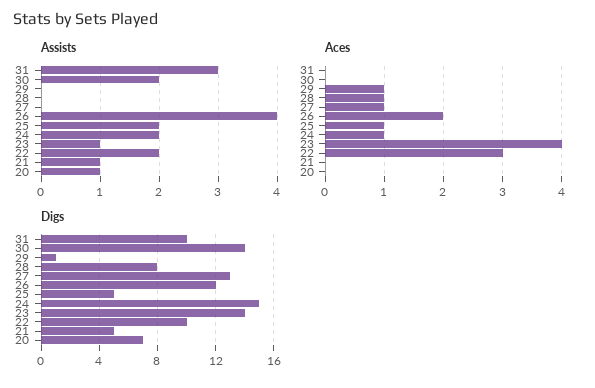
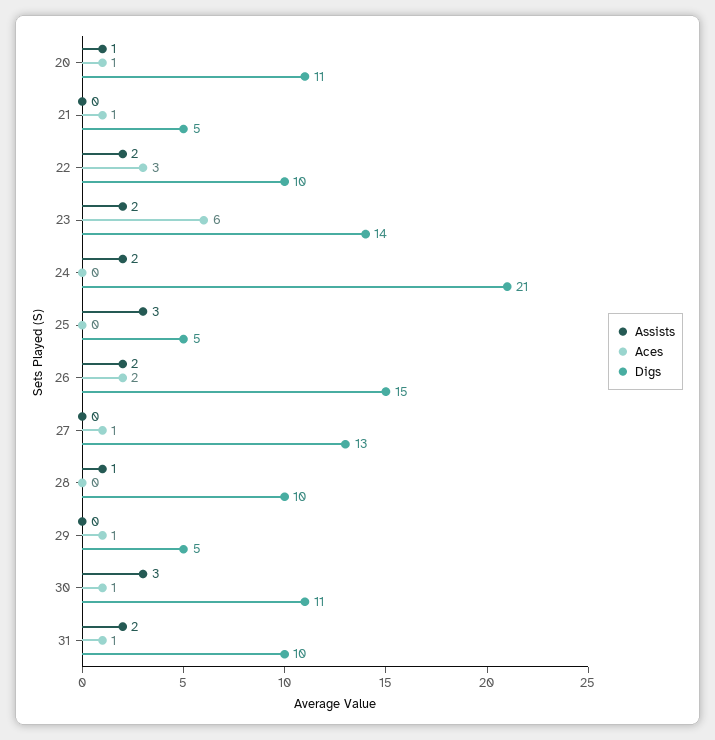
  {
    "Assists": {
-     "31": 3,
+     "31": 2,
-     "30": 2,
+     "30": 3,
      "29": 0,
-     "28": 0,
+     "28": 1,
      "27": 0,
-     "26": 4,
+     "26": 2,
-     "25": 2,
+     "25": 3,
      "24": 2,
-     "23": 1,
+     "23": 2,
      "22": 2,
-     "21": 1,
+     "21": 0,
      "20": 1
    },
    "Aces": {
-     "31": 0,
+     "31": 1,
-     "30": 0,
+     "30": 1,
      "29": 1,
-     "28": 1,
+     "28": 0,
      "27": 1,
      "26": 2,
-     "25": 1,
+     "25": 0,
-     "24": 1,
+     "24": 0,
-     "23": 4,
+     "23": 6,
      "22": 3,
-     "21": 0,
+     "21": 1,
-     "20": 0
+     "20": 1
    },
    "Digs": {
      "31": 10,
-     "30": 14,
+     "30": 11,
-     "29": 1,
+     "29": 5,
-     "28": 8,
+     "28": 10,
      "27": 13,
-     "26": 12,
+     "26": 15,
      "25": 5,
-     "24": 15,
+     "24": 21,
      "23": 14,
      "22": 10,
      "21": 5,
-     "20": 7
+     "20": 11
    }
  }

